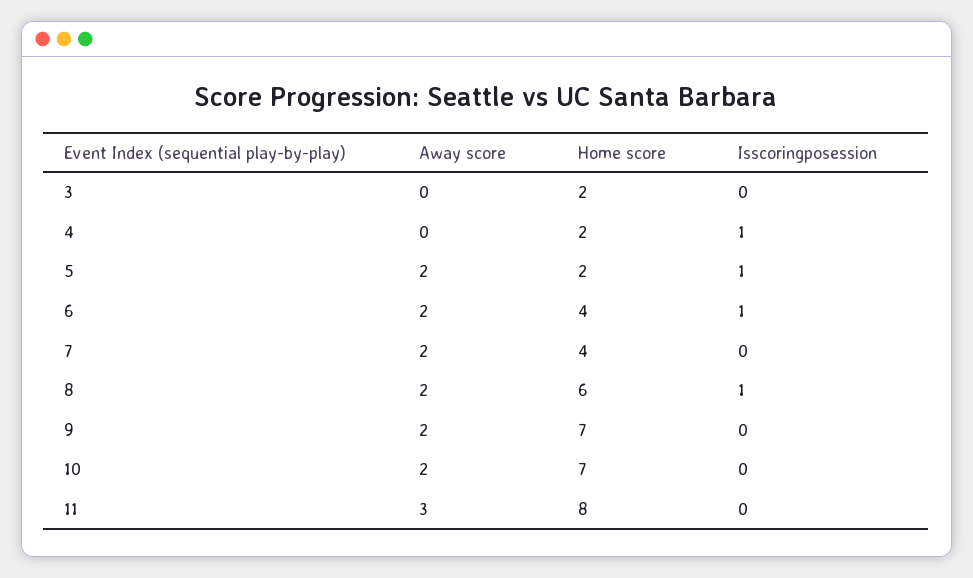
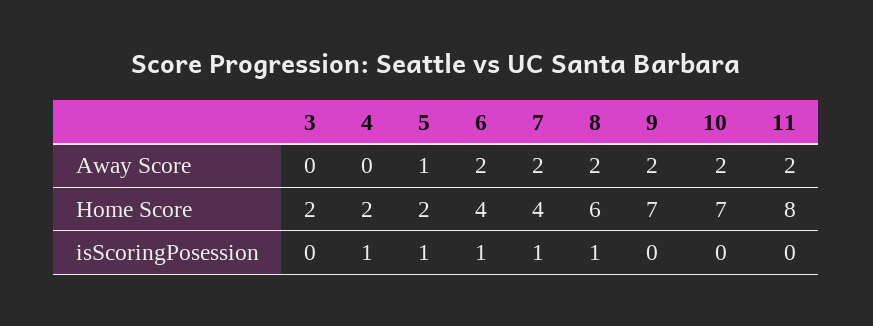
  {
    "Away score": {
      "3": 0,
      "4": 0,
-     "5": 2,
+     "5": 1,
      "6": 2,
      "7": 2,
      "8": 2,
      "9": 2,
      "10": 2,
-     "11": 3
+     "11": 2
    },
    "Home score": {
      "3": 2,
      "4": 2,
      "5": 2,
      "6": 4,
      "7": 4,
      "8": 6,
      "9": 7,
      "10": 7,
      "11": 8
    },
    "Isscoringposession": {
      "3": 0,
      "4": 1,
      "5": 1,
      "6": 1,
-     "7": 0,
+     "7": 1,
      "8": 1,
      "9": 0,
      "10": 0,
      "11": 0
    }
  }

